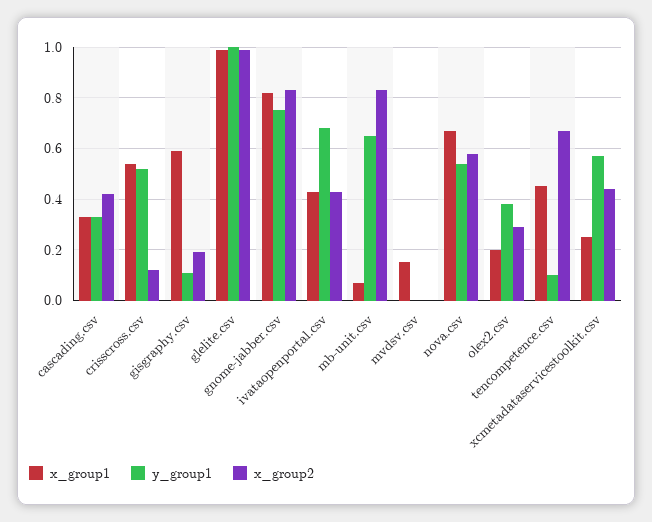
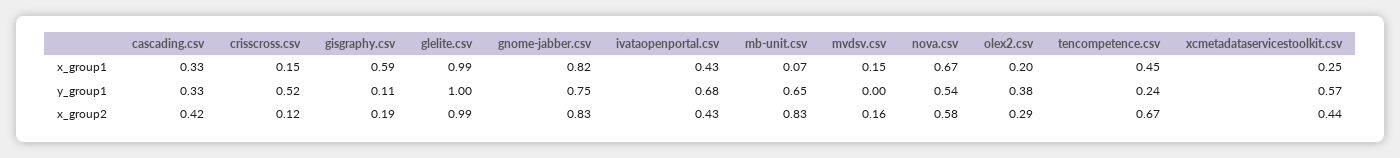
  {
    "x_group1": {
      "cascading.csv": 0.33,
-     "crisscross.csv": 0.55,
+     "crisscross.csv": 0.15,
      "gisgraphy.csv": 0.59,
      "glelite.csv": 0.99,
      "gnome-jabber.csv": 0.82,
      "ivataopenportal.csv": 0.43,
      "mb-unit.csv": 0.07,
      "mvdsv.csv": 0.15,
      "nova.csv": 0.67,
      "olex2.csv": 0.2,
      "tencompetence.csv": 0.45,
      "xcmetadataservicestoolkit.csv": 0.25
    },
    "y_group1": {
      "cascading.csv": 0.33,
      "crisscross.csv": 0.52,
      "gisgraphy.csv": 0.11,
      "glelite.csv": 1,
      "gnome-jabber.csv": 0.75,
      "ivataopenportal.csv": 0.68,
      "mb-unit.csv": 0.65,
      "mvdsv.csv": 0,
      "nova.csv": 0.54,
      "olex2.csv": 0.38,
-     "tencompetence.csv": 0.1,
+     "tencompetence.csv": 0.24,
      "xcmetadataservicestoolkit.csv": 0.57
    },
    "x_group2": {
      "cascading.csv": 0.42,
      "crisscross.csv": 0.12,
      "gisgraphy.csv": 0.19,
      "glelite.csv": 0.99,
      "gnome-jabber.csv": 0.83,
      "ivataopenportal.csv": 0.43,
      "mb-unit.csv": 0.83,
-     "mvdsv.csv": 0,
+     "mvdsv.csv": 0.16,
      "nova.csv": 0.58,
      "olex2.csv": 0.29,
      "tencompetence.csv": 0.67,
      "xcmetadataservicestoolkit.csv": 0.44
    }
  }

